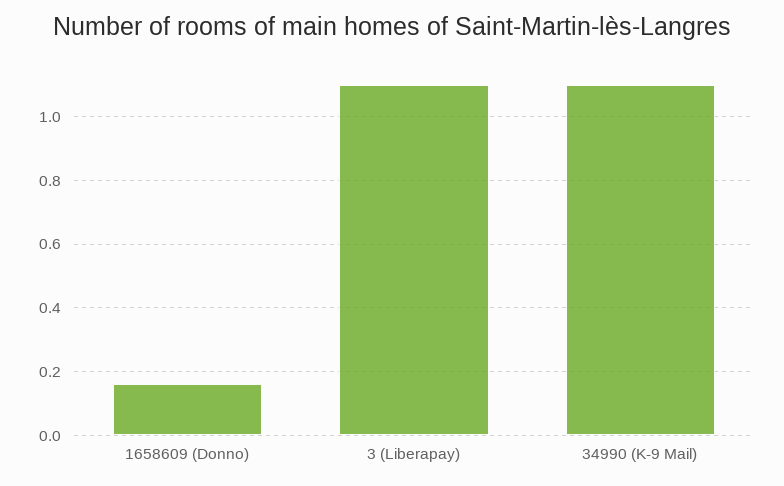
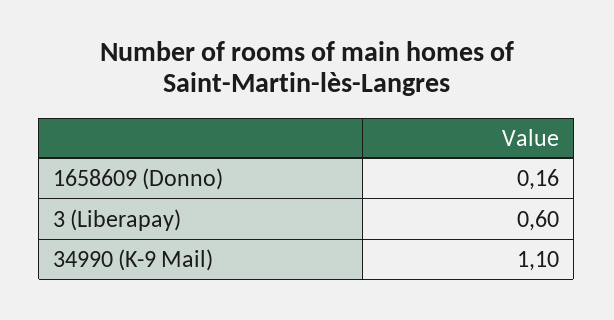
  {
    "1658609 (Donno)": 0.16,
-   "3 (Liberapay)": 1.1,
+   "3 (Liberapay)": 0.6,
    "34990 (K-9 Mail)": 1.1
  }

